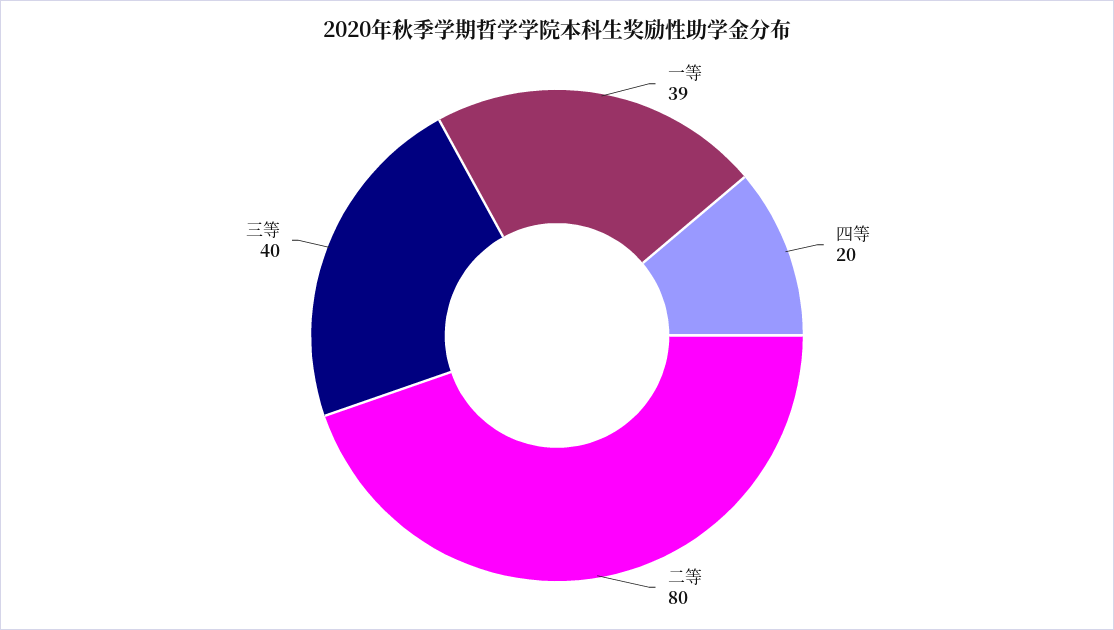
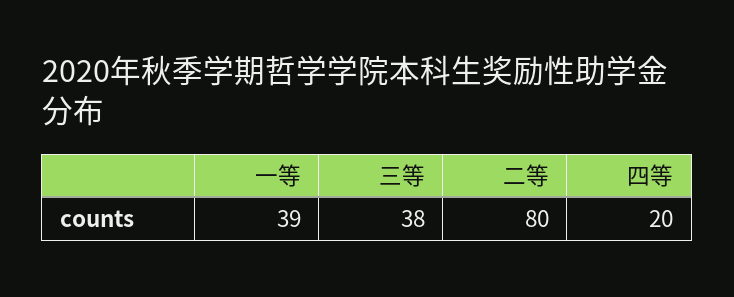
  {
    "一等": 39,
    "四等": 20,
    "二等": 80,
-   "三等": 40
+   "三等": 38
  }

